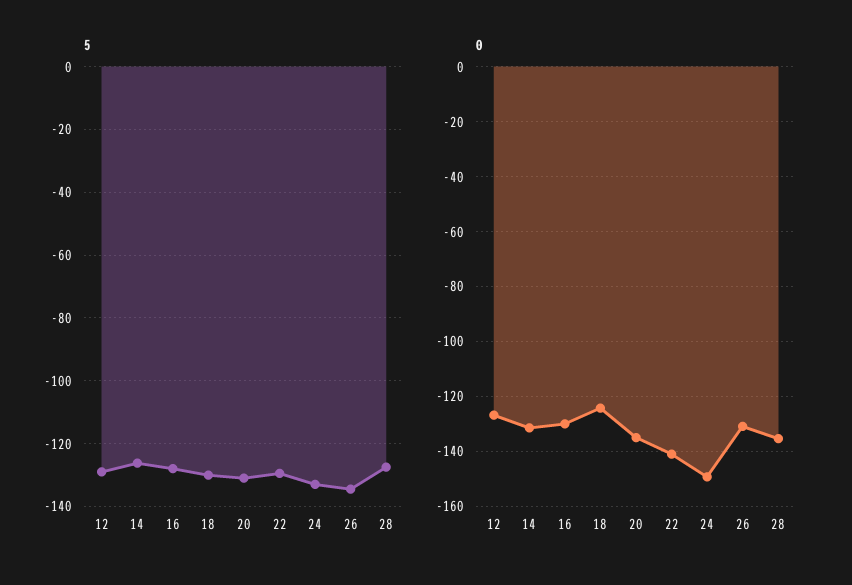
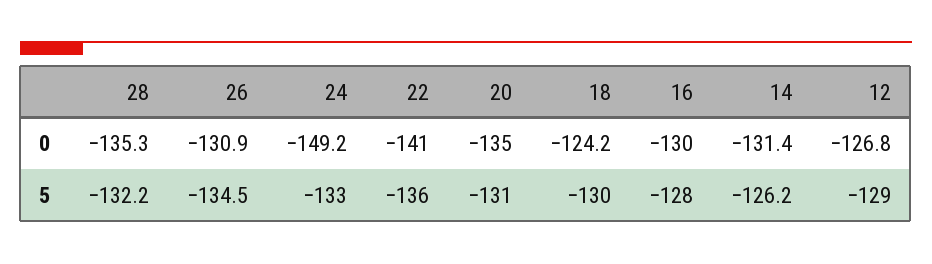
  {
    "5": {
      "12": -129,
      "14": -126.2,
      "16": -128,
      "18": -130,
      "20": -131,
-     "22": -130,
+     "22": -136,
      "24": -133,
      "26": -134.5,
-     "28": -128
+     "28": -132.2
    },
    "0": {
      "12": -126.8,
      "14": -131.4,
      "16": -130,
      "18": -124.2,
      "20": -135,
      "22": -141,
      "24": -149.2,
      "26": -130.9,
      "28": -135.3
    }
  }

